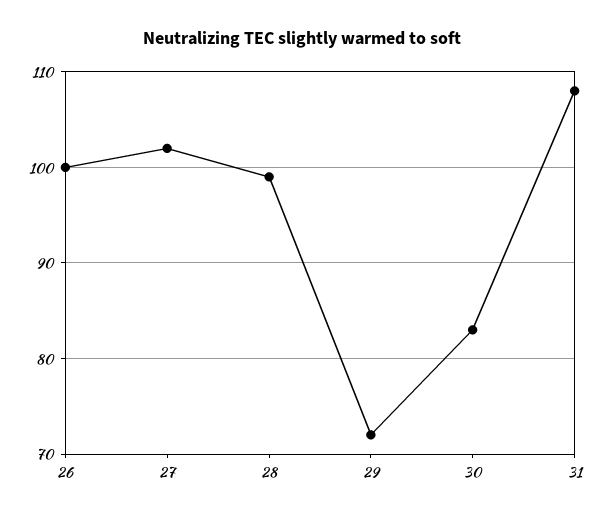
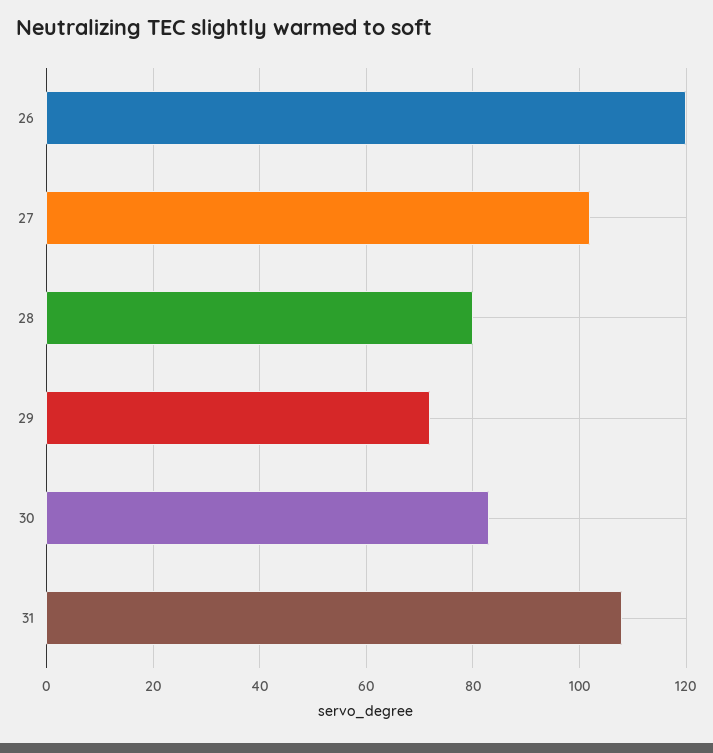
  {
-   "26": 100,
+   "26": 120,
    "27": 102,
-   "28": 99,
+   "28": 80,
    "29": 72,
    "30": 83,
    "31": 108
  }

